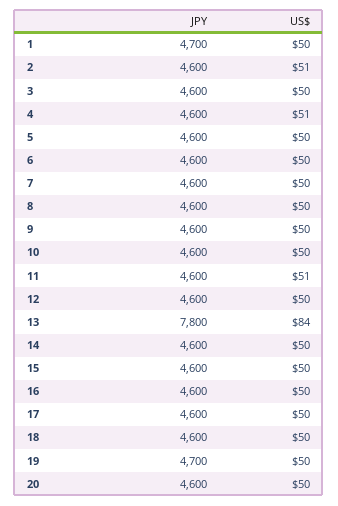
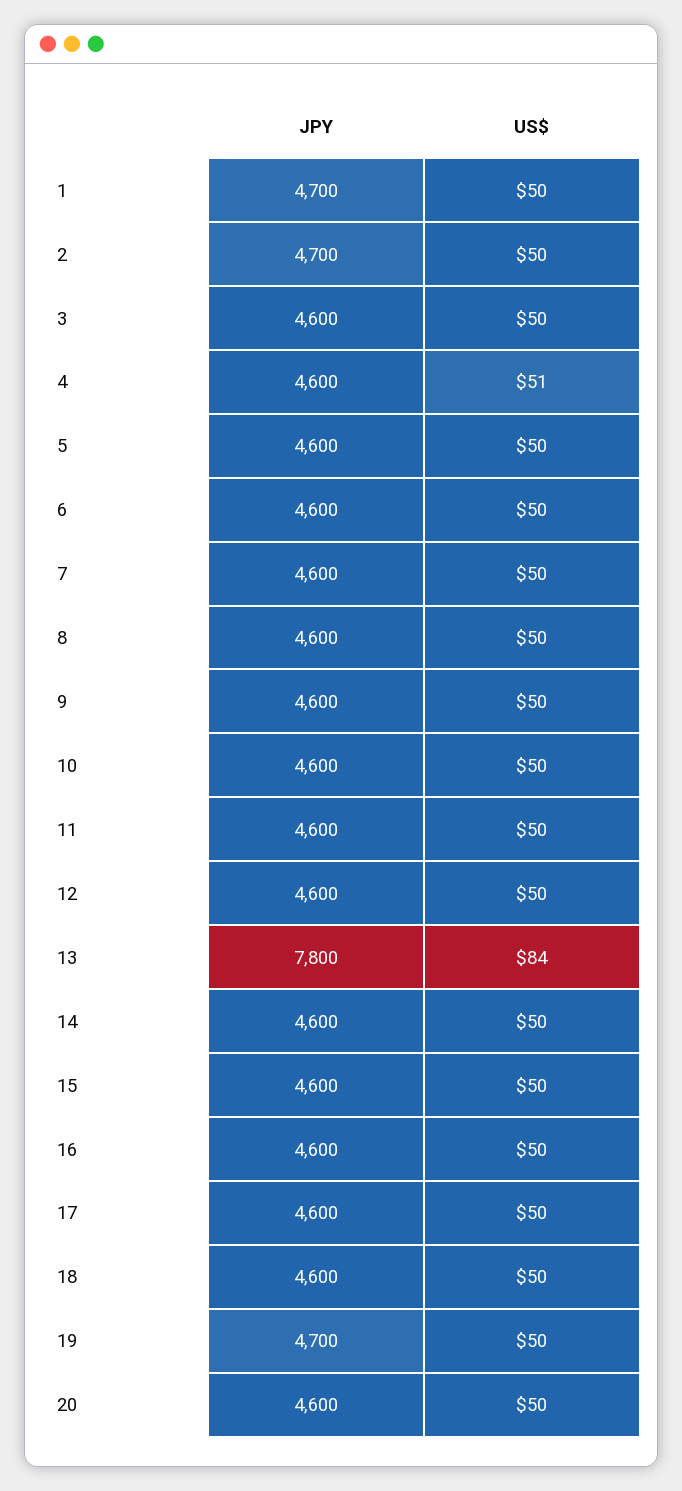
  {
    "JPY": {
      "1": 4700,
-     "2": 4600,
+     "2": 4700,
      "3": 4600,
      "4": 4600,
      "5": 4600,
      "6": 4600,
      "7": 4600,
      "8": 4600,
      "9": 4600,
      "10": 4600,
      "11": 4600,
      "12": 4600,
      "13": 7800,
      "14": 4600,
      "15": 4600,
      "16": 4600,
      "17": 4600,
      "18": 4600,
      "19": 4700,
      "20": 4600
    },
    "US$": {
      "1": 50,
-     "2": 51,
+     "2": 50,
      "3": 50,
      "4": 51,
      "5": 50,
      "6": 50,
      "7": 50,
      "8": 50,
      "9": 50,
      "10": 50,
-     "11": 51,
+     "11": 50,
      "12": 50,
      "13": 84,
      "14": 50,
      "15": 50,
      "16": 50,
      "17": 50,
      "18": 50,
      "19": 50,
      "20": 50
    }
  }

